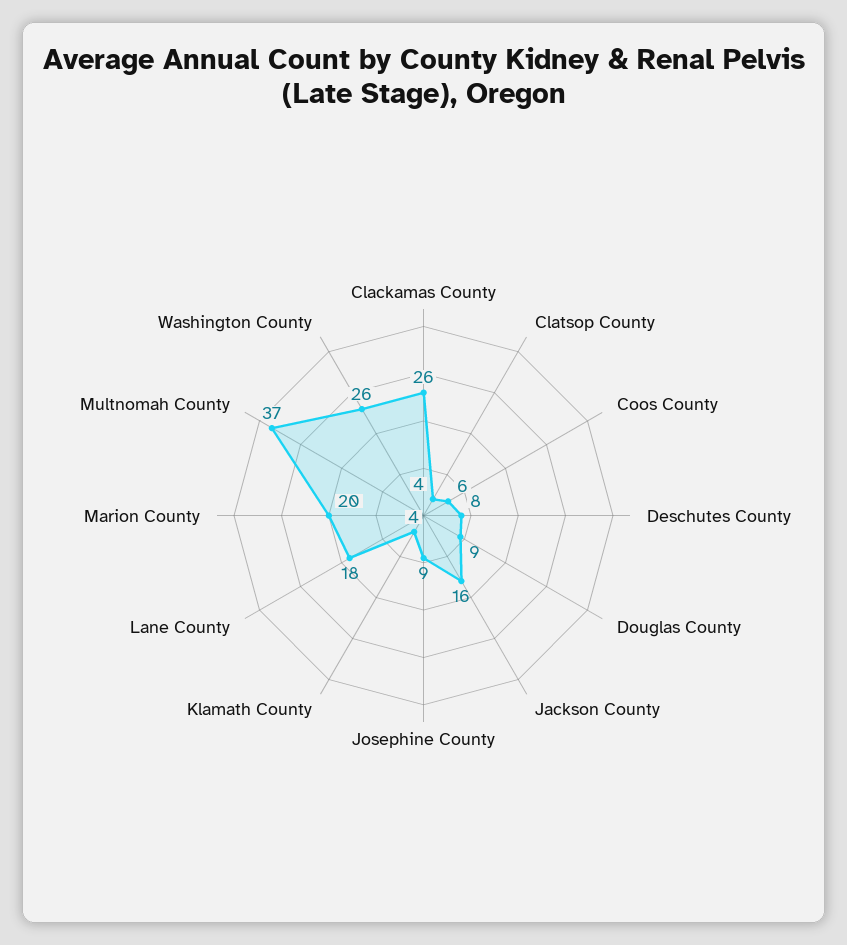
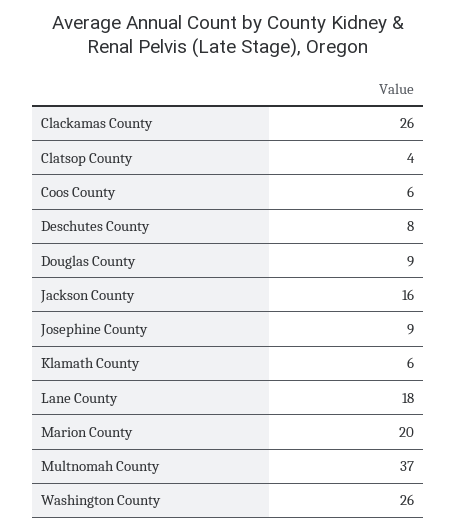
  {
    "Clackamas County": 26,
    "Clatsop County": 4,
    "Coos County": 6,
    "Deschutes County": 8,
    "Douglas County": 9,
    "Jackson County": 16,
    "Josephine County": 9,
-   "Klamath County": 4,
+   "Klamath County": 6,
    "Lane County": 18,
    "Marion County": 20,
    "Multnomah County": 37,
    "Washington County": 26
  }

